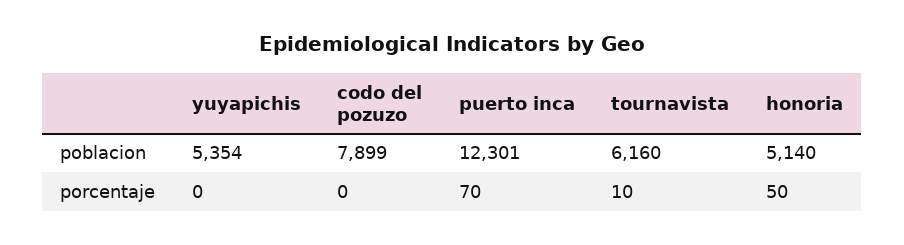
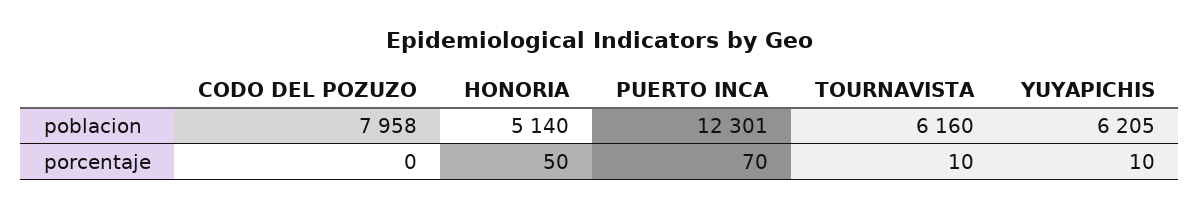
  {
    "yuyapichis": {
-     "poblacion": 5354,
+     "poblacion": 6205,
-     "porcentaje": 0
+     "porcentaje": 10
    },
    "codo del pozuzo": {
-     "poblacion": 7899,
+     "poblacion": 7958,
      "porcentaje": 0
    },
    "puerto inca": {
      "poblacion": 12301,
      "porcentaje": 70
    },
    "tournavista": {
      "poblacion": 6160,
      "porcentaje": 10
    },
    "honoria": {
      "poblacion": 5140,
      "porcentaje": 50
    }
  }

